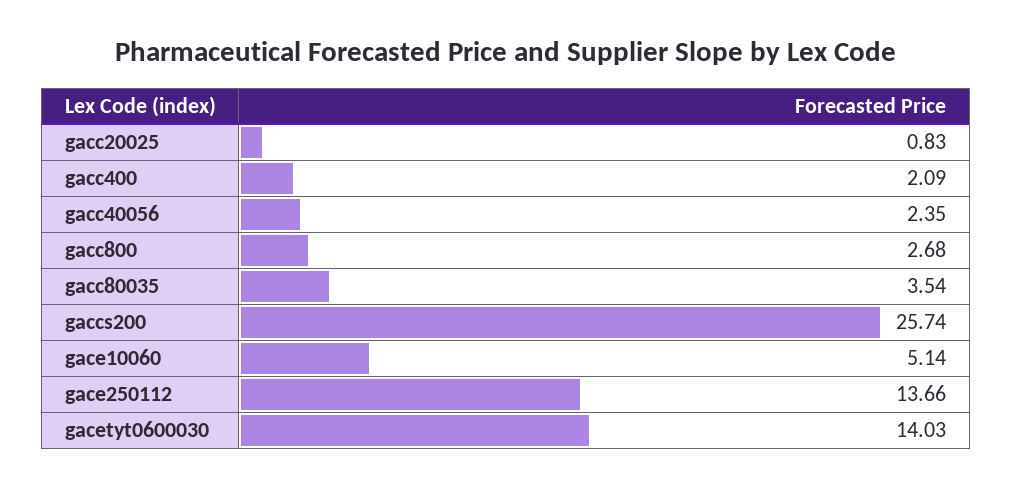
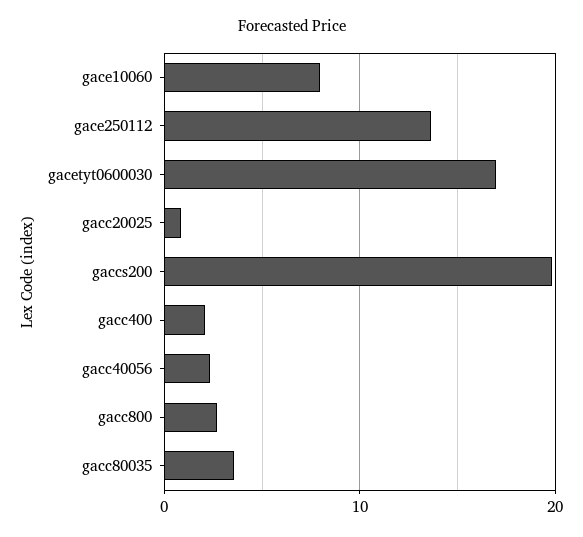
  {
    "gacc20025": 0.83,
    "gacc400": 2.09,
    "gacc40056": 2.35,
    "gacc800": 2.68,
    "gacc80035": 3.54,
-   "gaccs200": 25.74,
+   "gaccs200": 20,
-   "gace10060": 5.14,
+   "gace10060": 8,
    "gace250112": 13.66,
-   "gacetyt0600030": 14.03
+   "gacetyt0600030": 17
  }

